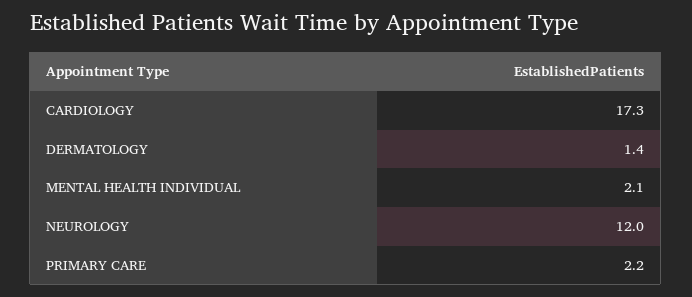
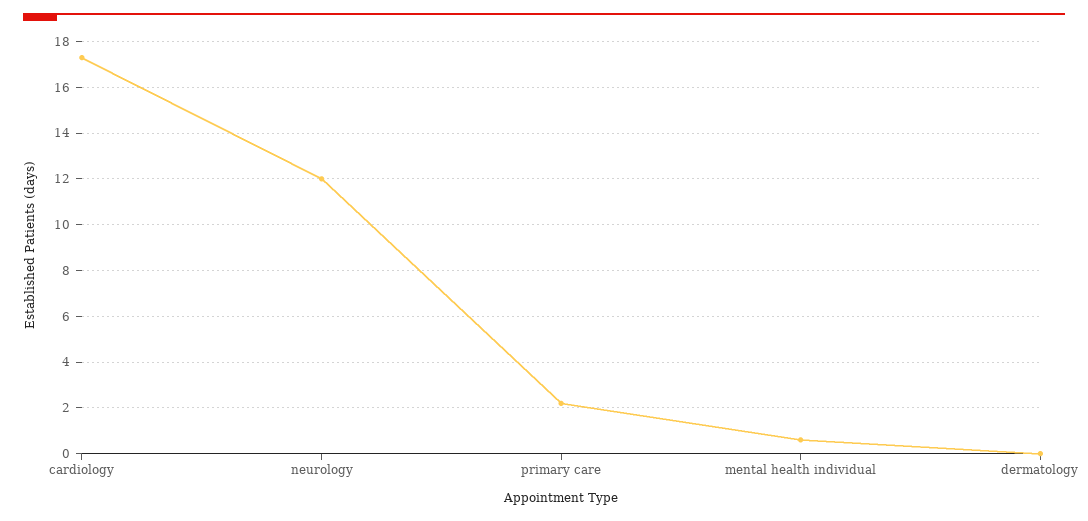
  {
    "CARDIOLOGY": 17.3,
-   "DERMATOLOGY": 1.4,
+   "DERMATOLOGY": 0,
-   "MENTAL HEALTH INDIVIDUAL": 2.1,
+   "MENTAL HEALTH INDIVIDUAL": 0.5,
    "NEUROLOGY": 12,
    "PRIMARY CARE": 2.2
  }

